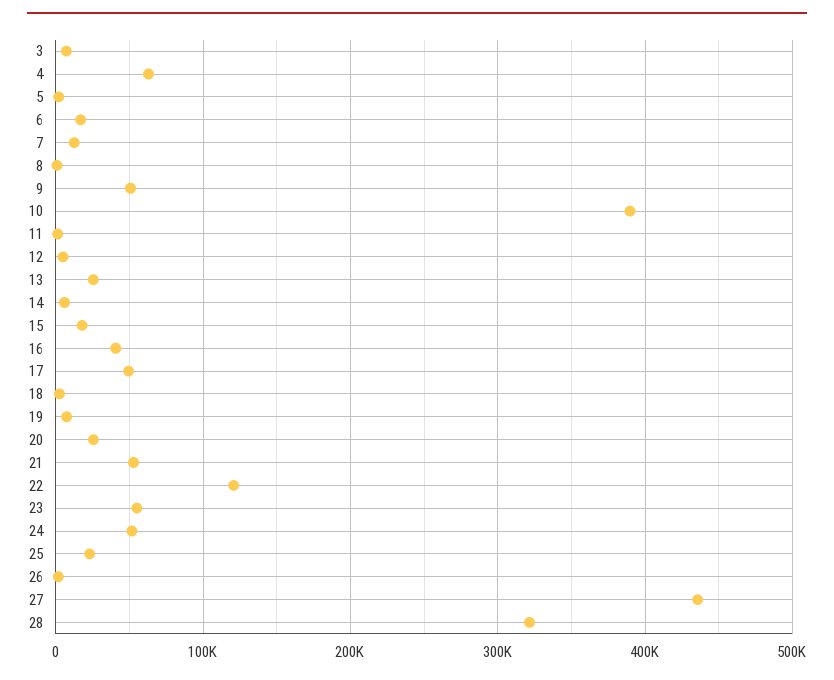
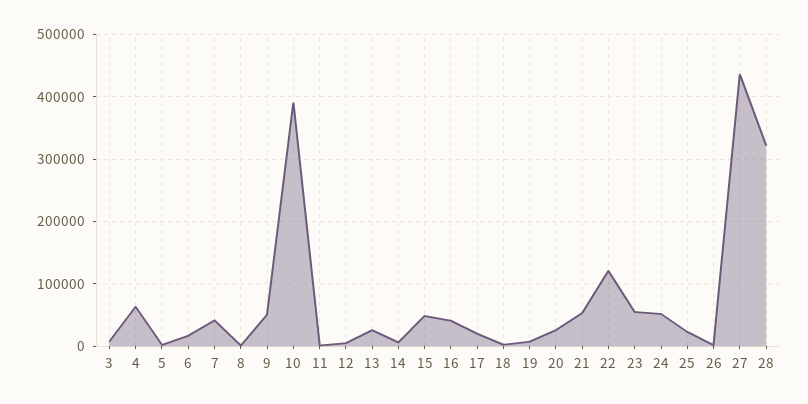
  {
    "3": 10000,
    "4": 60000,
    "5": 0,
    "6": 20000,
-   "7": 10000,
+   "7": 40000,
    "8": 0,
    "9": 50000,
    "10": 390000,
    "11": 0,
    "12": 0,
    "13": 30000,
    "14": 10000,
-   "15": 20000,
+   "15": 50000,
    "16": 40000,
-   "17": 50000,
+   "17": 20000,
    "18": 0,
    "19": 10000,
    "20": 30000,
    "21": 50000,
    "22": 120000,
    "23": 60000,
    "24": 50000,
    "25": 20000,
    "26": 0,
    "27": 440000,
    "28": 320000
  }

